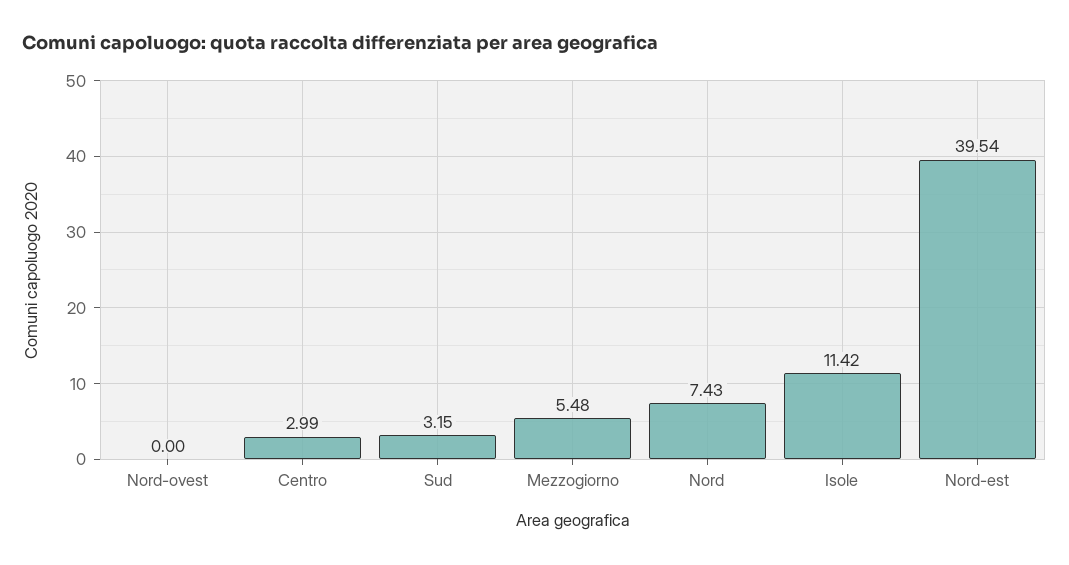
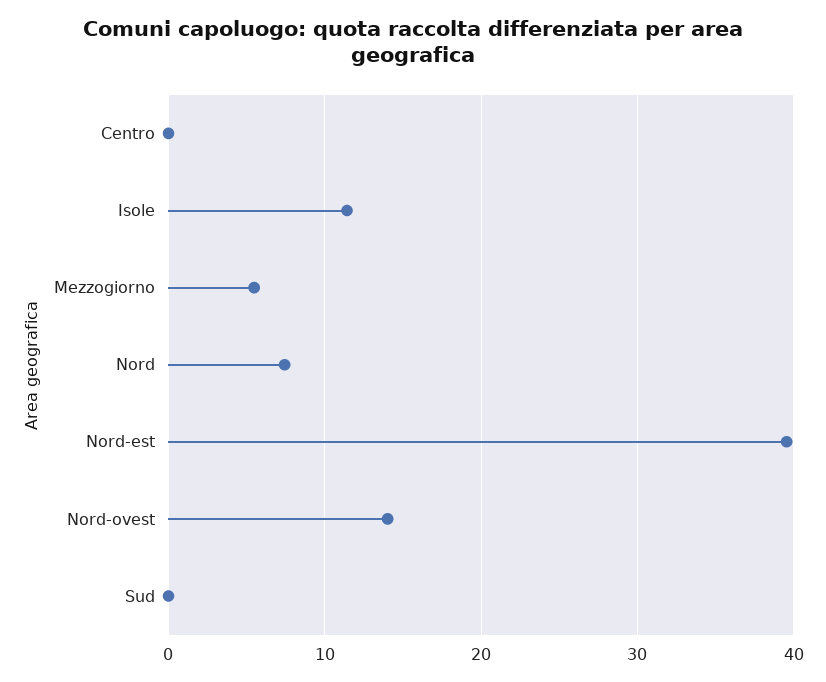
  {
-   "Nord-ovest": 0,
+   "Nord-ovest": 14,
-   "Centro": 2.99,
+   "Centro": 0,
-   "Sud": 3.15,
+   "Sud": 0,
    "Mezzogiorno": 5.48,
    "Nord": 7.43,
    "Isole": 11.42,
    "Nord-est": 39.54
  }

